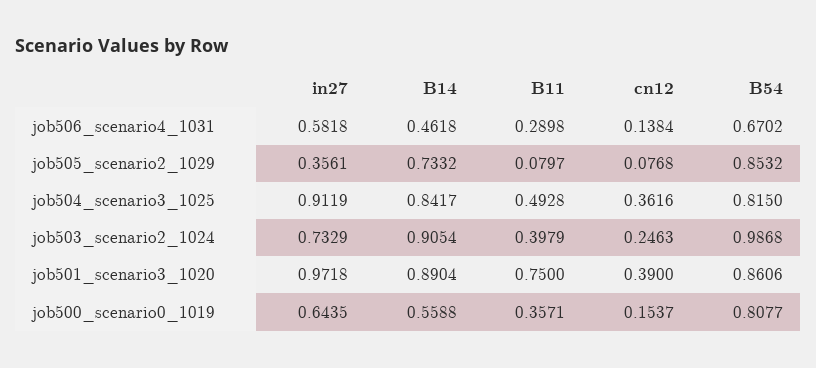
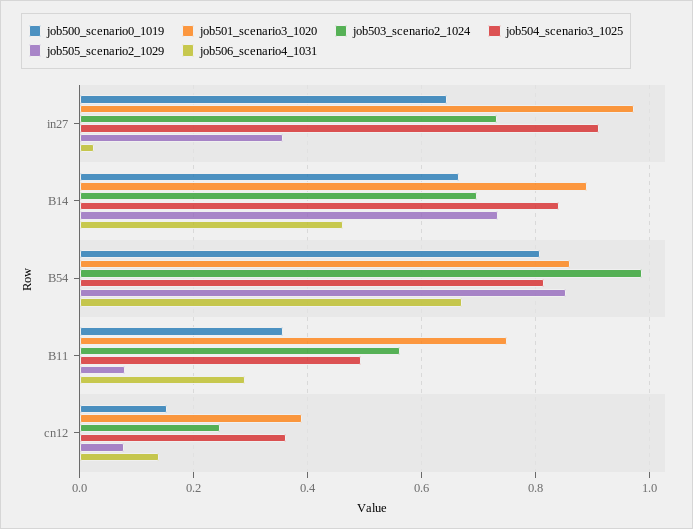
  {
    "job506_scenario4_1031": {
-     "in27": 0.5818,
+     "in27": 0.02,
      "B14": 0.4618,
      "B11": 0.2898,
      "cn12": 0.1384,
      "B54": 0.6702
    },
    "job505_scenario2_1029": {
      "in27": 0.3561,
      "B14": 0.7332,
      "B11": 0.0797,
      "cn12": 0.0768,
      "B54": 0.8532
    },
    "job504_scenario3_1025": {
      "in27": 0.9119,
      "B14": 0.8417,
      "B11": 0.4928,
      "cn12": 0.3616,
      "B54": 0.815
    },
    "job503_scenario2_1024": {
      "in27": 0.7329,
-     "B14": 0.9054,
+     "B14": 0.7,
-     "B11": 0.3979,
+     "B11": 0.56,
      "cn12": 0.2463,
      "B54": 0.9868
    },
    "job501_scenario3_1020": {
      "in27": 0.9718,
      "B14": 0.8904,
      "B11": 0.75,
      "cn12": 0.39,
      "B54": 0.8606
    },
    "job500_scenario0_1019": {
      "in27": 0.6435,
-     "B14": 0.5588,
+     "B14": 0.66,
      "B11": 0.3571,
      "cn12": 0.1537,
      "B54": 0.8077
    }
  }

